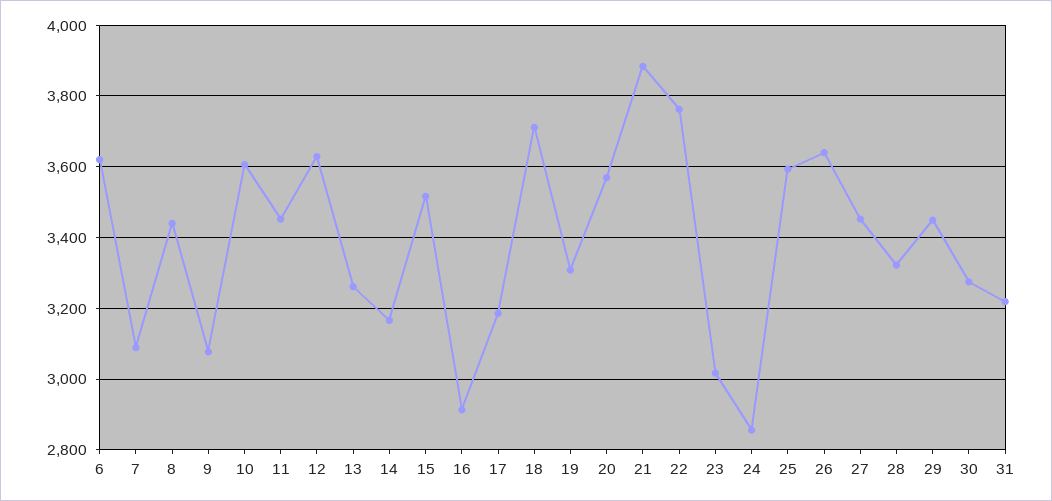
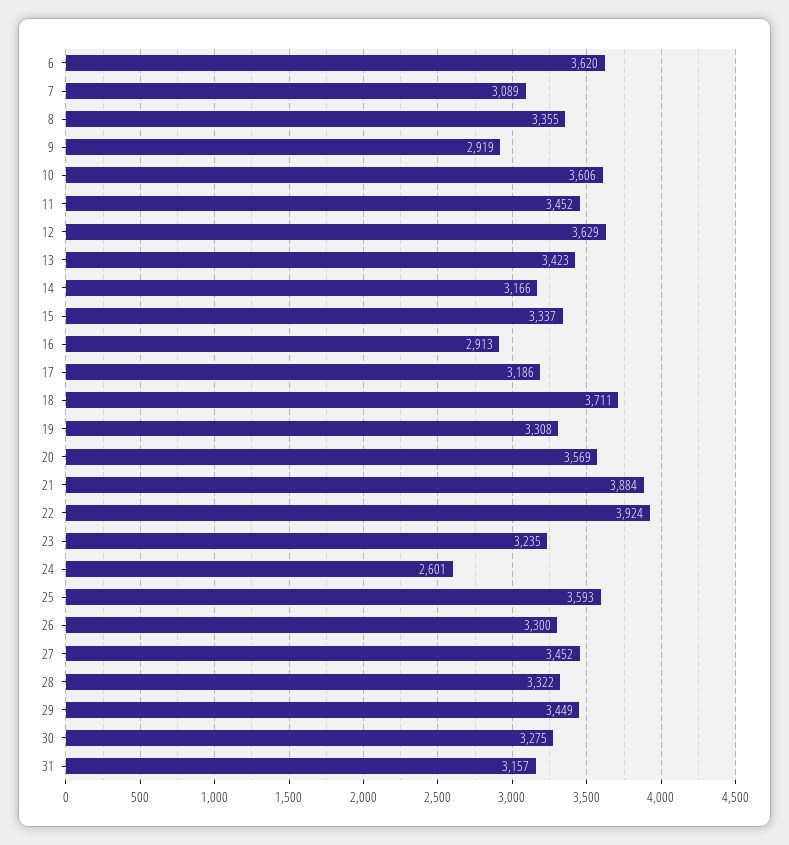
  {
    "6": 3620,
    "7": 3089,
-   "8": 3440,
+   "8": 3355,
-   "9": 3080,
+   "9": 2919,
    "10": 3606,
    "11": 3452,
    "12": 3629,
-   "13": 3260,
+   "13": 3423,
    "14": 3166,
-   "15": 3520,
+   "15": 3337,
    "16": 2913,
    "17": 3186,
    "18": 3711,
    "19": 3308,
    "20": 3569,
    "21": 3884,
-   "22": 3760,
+   "22": 3924,
-   "23": 3020,
+   "23": 3235,
-   "24": 2860,
+   "24": 2601,
    "25": 3593,
-   "26": 3640,
+   "26": 3300,
    "27": 3452,
    "28": 3322,
    "29": 3449,
    "30": 3275,
-   "31": 3220
+   "31": 3157
  }

